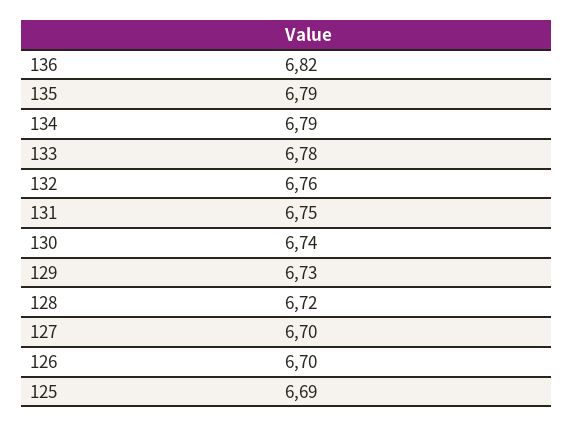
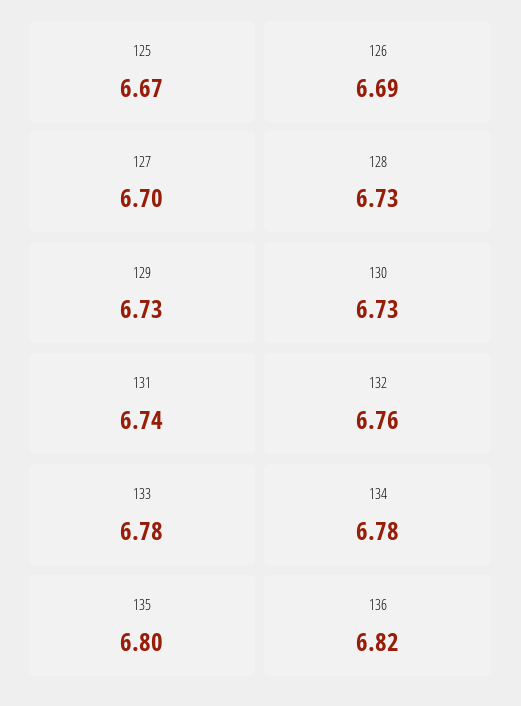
  {
    "136": 6.82,
-   "135": 6.79,
+   "135": 6.8,
-   "134": 6.79,
+   "134": 6.78,
    "133": 6.78,
    "132": 6.76,
-   "131": 6.75,
+   "131": 6.74,
-   "130": 6.74,
+   "130": 6.73,
    "129": 6.73,
-   "128": 6.72,
+   "128": 6.73,
    "127": 6.7,
-   "126": 6.7,
+   "126": 6.69,
-   "125": 6.69
+   "125": 6.67
  }

